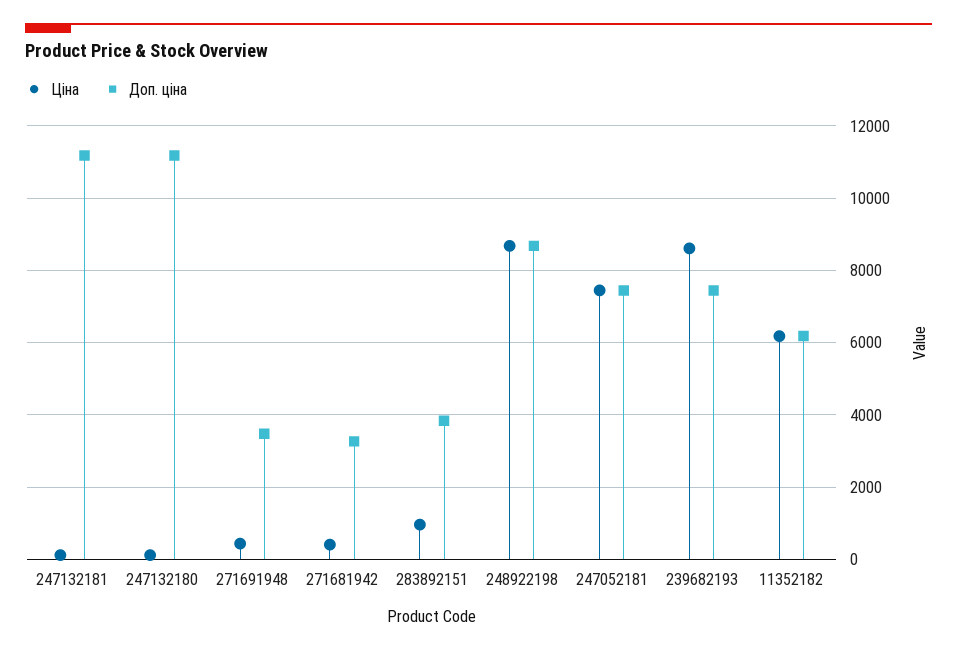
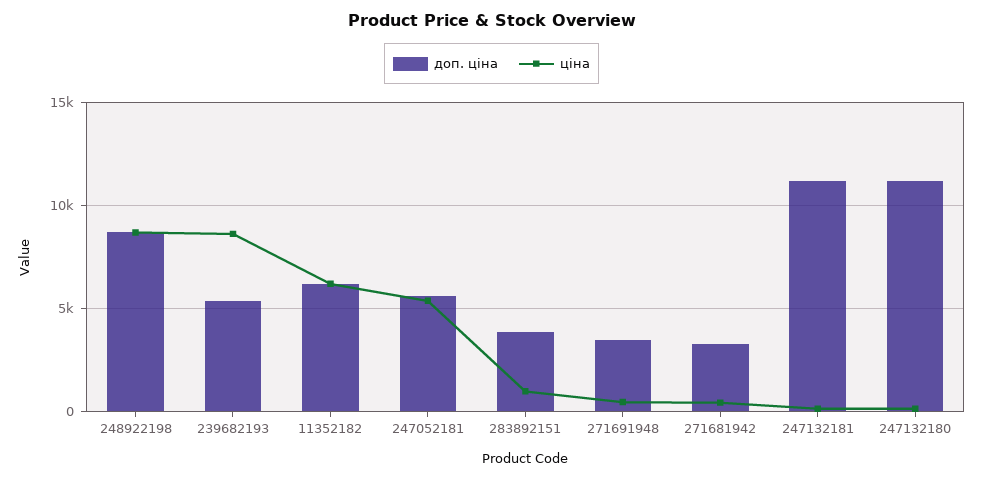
  {
    "Ціна": {
      "247132181": 200,
      "247132180": 200,
      "271691948": 400,
      "271681942": 400,
      "283892151": 1000,
      "248922198": 8600,
-     "247052181": 7400,
+     "247052181": 5500,
      "239682193": 8600,
      "11352182": 6200
    },
    "Доп. ціна": {
      "247132181": 11200,
      "247132180": 11200,
      "271691948": 3400,
      "271681942": 3200,
      "283892151": 3800,
      "248922198": 8600,
-     "247052181": 7400,
+     "247052181": 5500,
-     "239682193": 7400,
+     "239682193": 5500,
      "11352182": 6200
    }
  }

